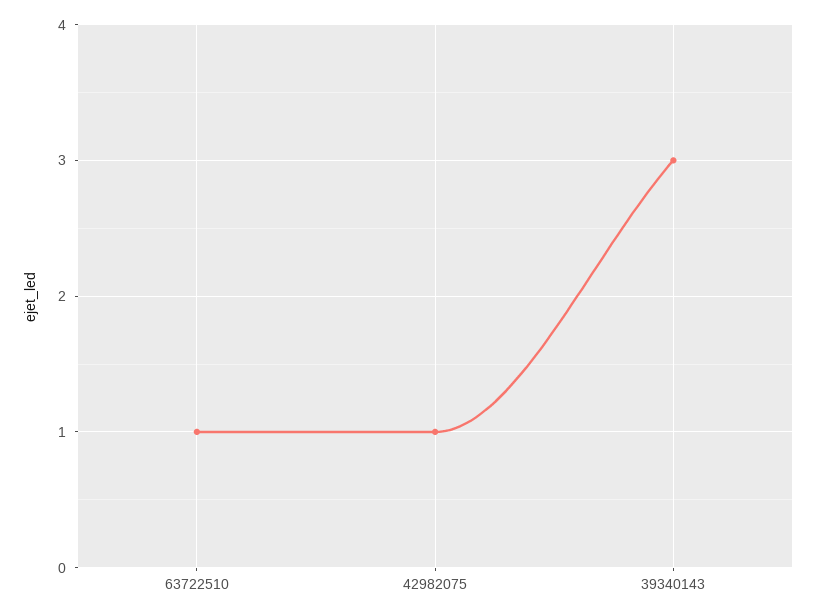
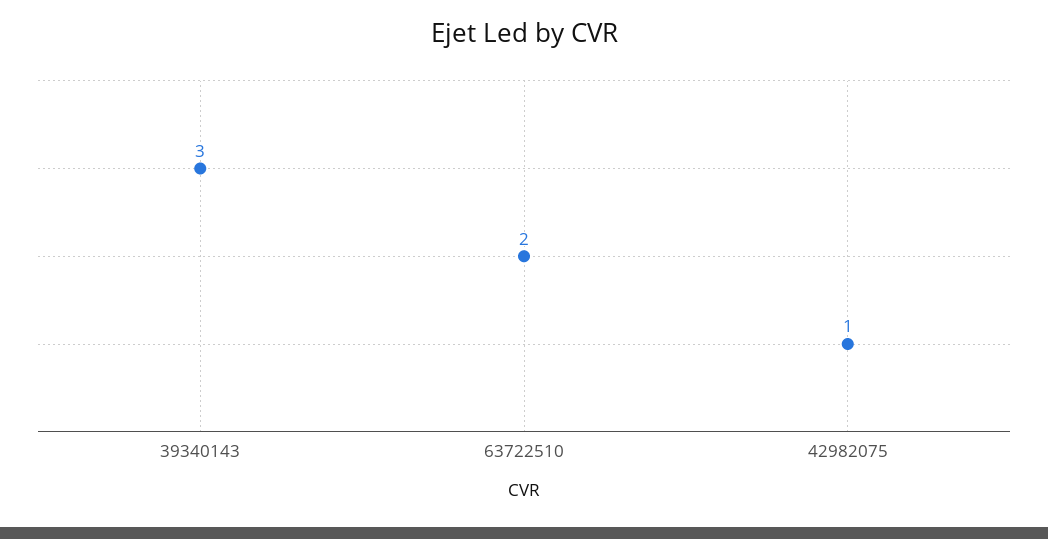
  {
-   "63722510": 1,
+   "63722510": 2,
    "42982075": 1,
    "39340143": 3
  }

